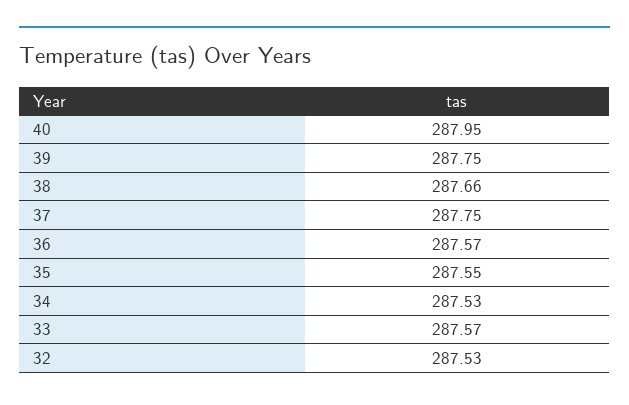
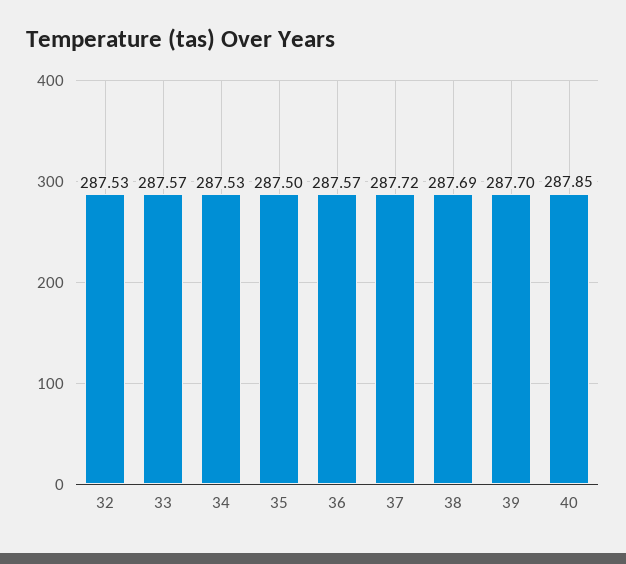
  {
-   "40": 287.95,
+   "40": 287.85,
-   "39": 287.75,
+   "39": 287.7,
-   "38": 287.66,
+   "38": 287.69,
-   "37": 287.75,
+   "37": 287.72,
    "36": 287.57,
-   "35": 287.55,
+   "35": 287.5,
    "34": 287.53,
    "33": 287.57,
    "32": 287.53
  }

